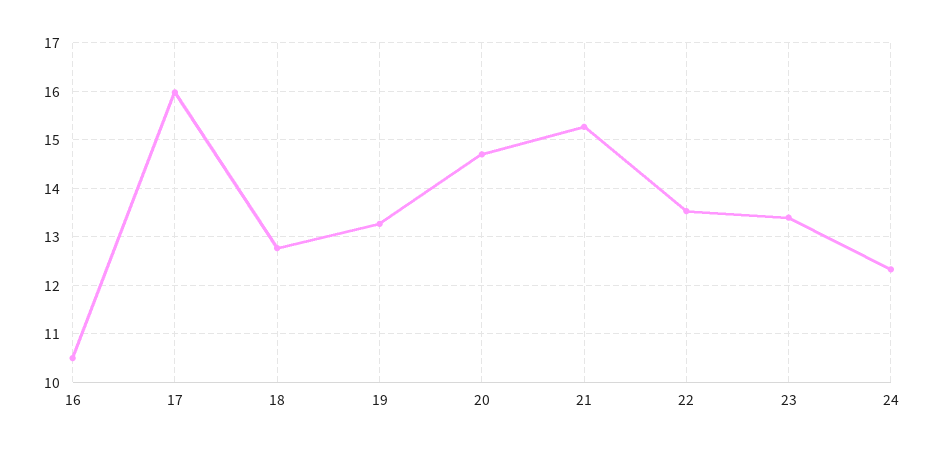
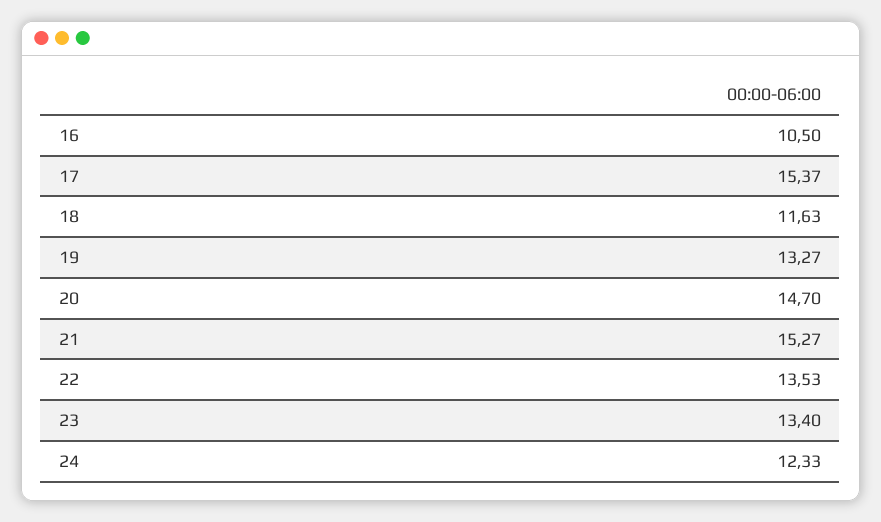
  {
    "16": 10.5,
-   "17": 16,
+   "17": 15.37,
-   "18": 12.8,
+   "18": 11.63,
    "19": 13.27,
    "20": 14.7,
    "21": 15.27,
    "22": 13.53,
    "23": 13.4,
    "24": 12.33
  }

